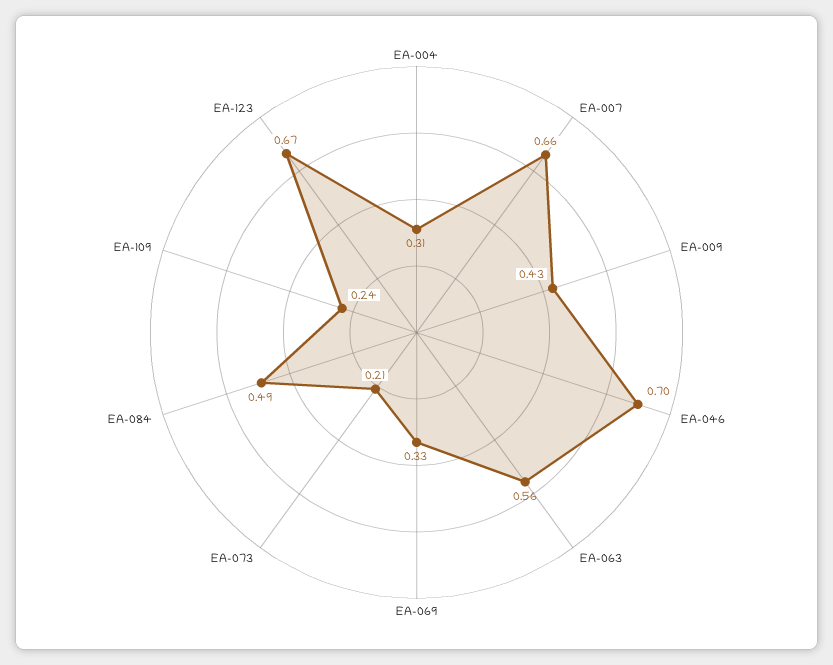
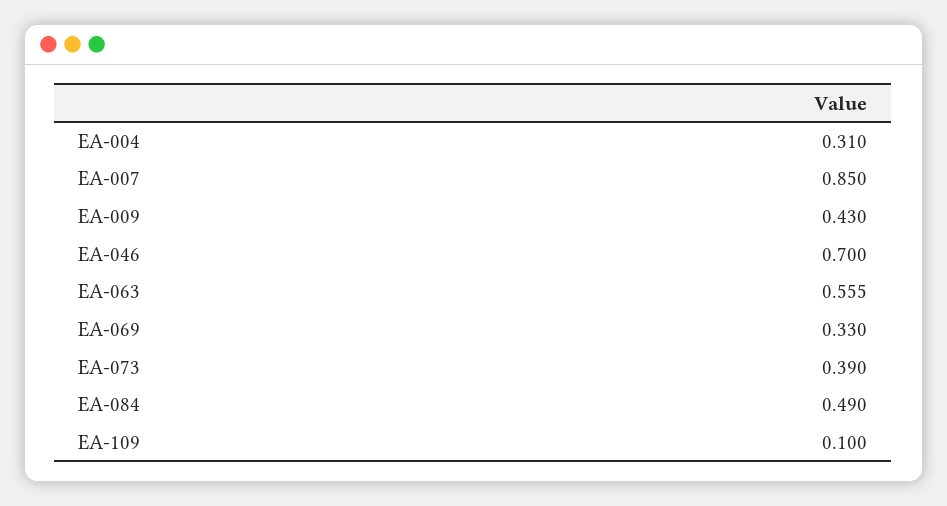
  {
    "EA-004": 0.31,
-   "EA-007": 0.66,
+   "EA-007": 0.85,
    "EA-009": 0.43,
    "EA-046": 0.7,
    "EA-063": 0.555,
    "EA-069": 0.33,
-   "EA-073": 0.21,
+   "EA-073": 0.39,
    "EA-084": 0.49,
-   "EA-109": 0.24,
+   "EA-109": 0.1
-   "EA-123": 0.67
  }

